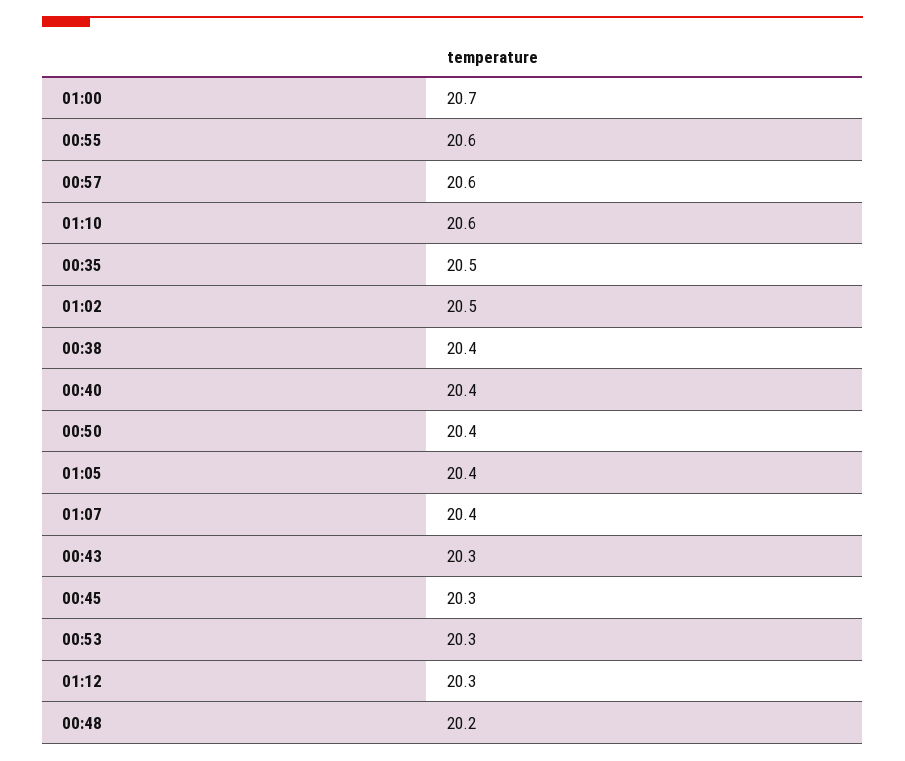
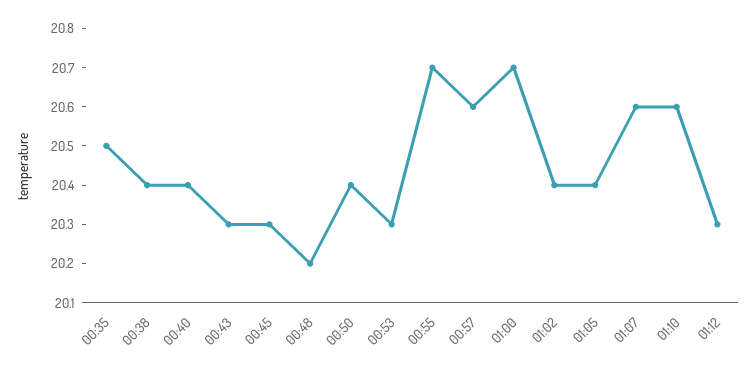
  {
    "01:00": 20.7,
-   "00:55": 20.6,
+   "00:55": 20.7,
    "00:57": 20.6,
    "01:10": 20.6,
    "00:35": 20.5,
-   "01:02": 20.5,
+   "01:02": 20.4,
    "00:38": 20.4,
    "00:40": 20.4,
    "00:50": 20.4,
    "01:05": 20.4,
-   "01:07": 20.4,
+   "01:07": 20.6,
    "00:43": 20.3,
    "00:45": 20.3,
    "00:53": 20.3,
    "01:12": 20.3,
    "00:48": 20.2
  }

